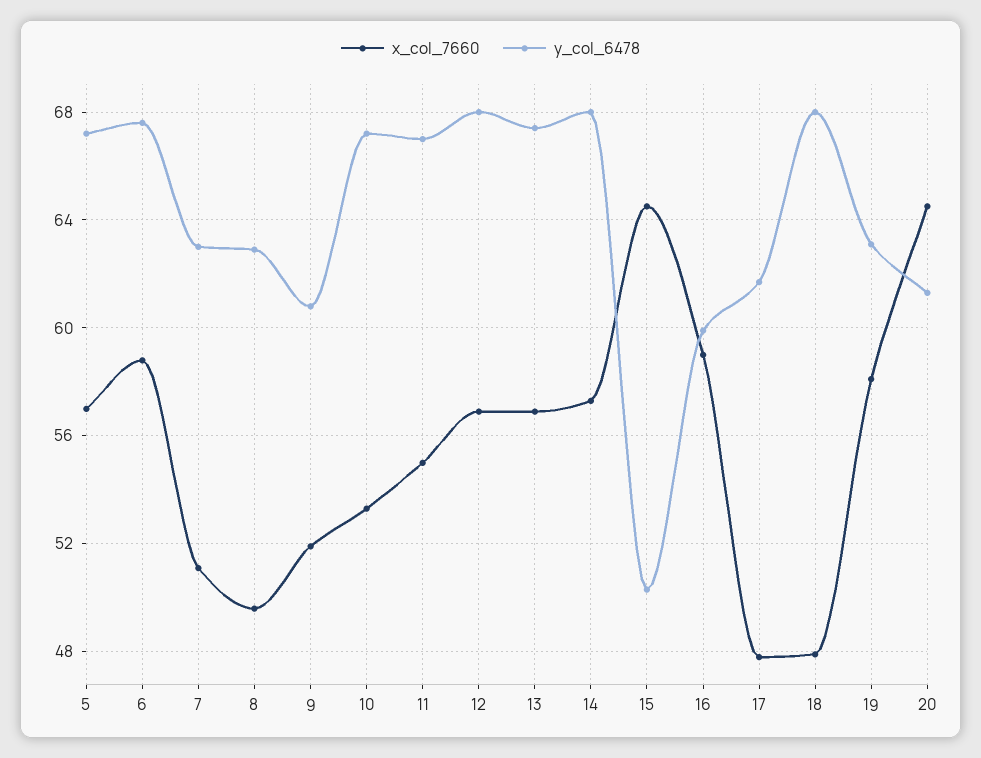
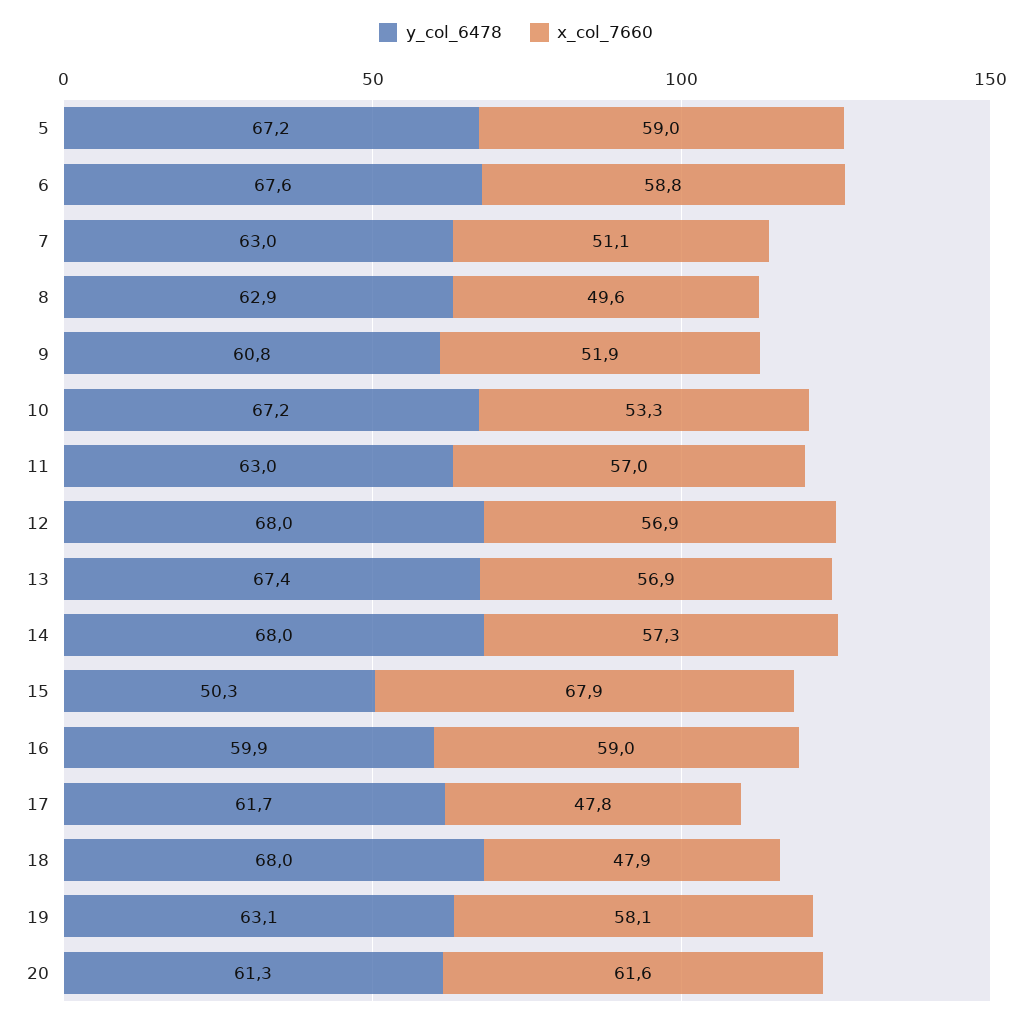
  {
    "x_col_7660": {
-     "5": 57,
+     "5": 59,
      "6": 58.8,
      "7": 51.1,
      "8": 49.6,
      "9": 51.9,
      "10": 53.3,
-     "11": 55,
+     "11": 57,
      "12": 56.9,
      "13": 56.9,
      "14": 57.3,
-     "15": 64.5,
+     "15": 67.9,
      "16": 59,
      "17": 47.8,
      "18": 47.9,
      "19": 58.1,
-     "20": 64.5
+     "20": 61.6
    },
    "y_col_6478": {
      "5": 67.2,
      "6": 67.6,
      "7": 63,
      "8": 62.9,
      "9": 60.8,
      "10": 67.2,
-     "11": 67,
+     "11": 63,
      "12": 68,
      "13": 67.4,
      "14": 68,
      "15": 50.3,
      "16": 59.9,
      "17": 61.7,
      "18": 68,
      "19": 63.1,
      "20": 61.3
    }
  }

